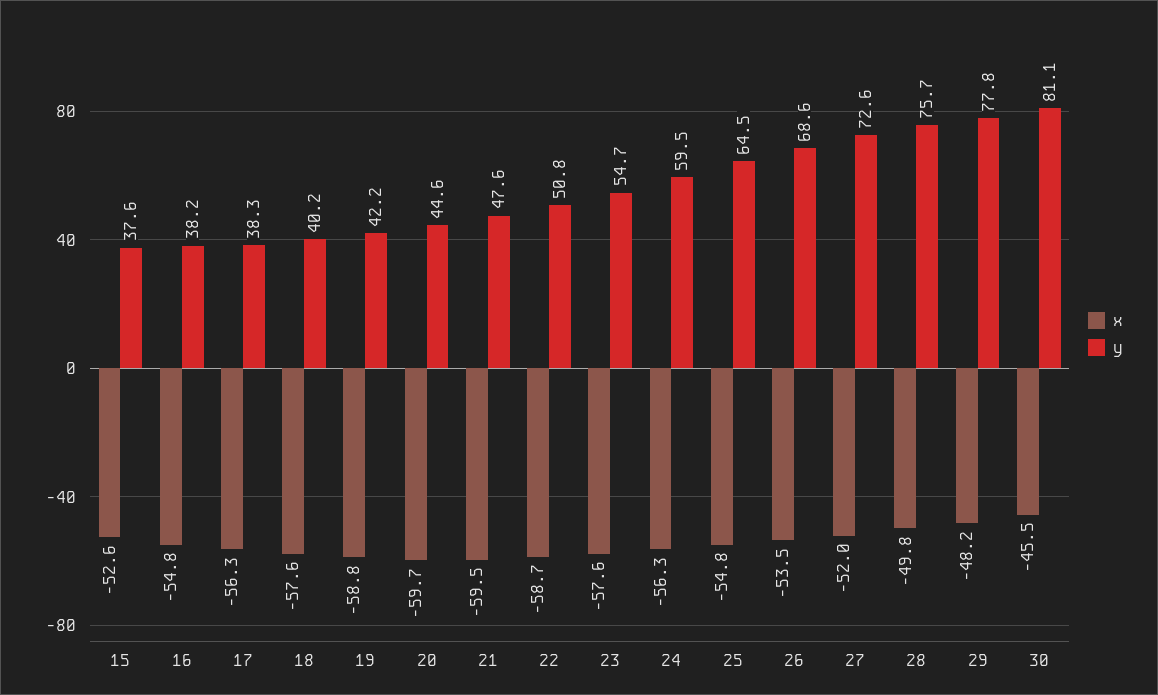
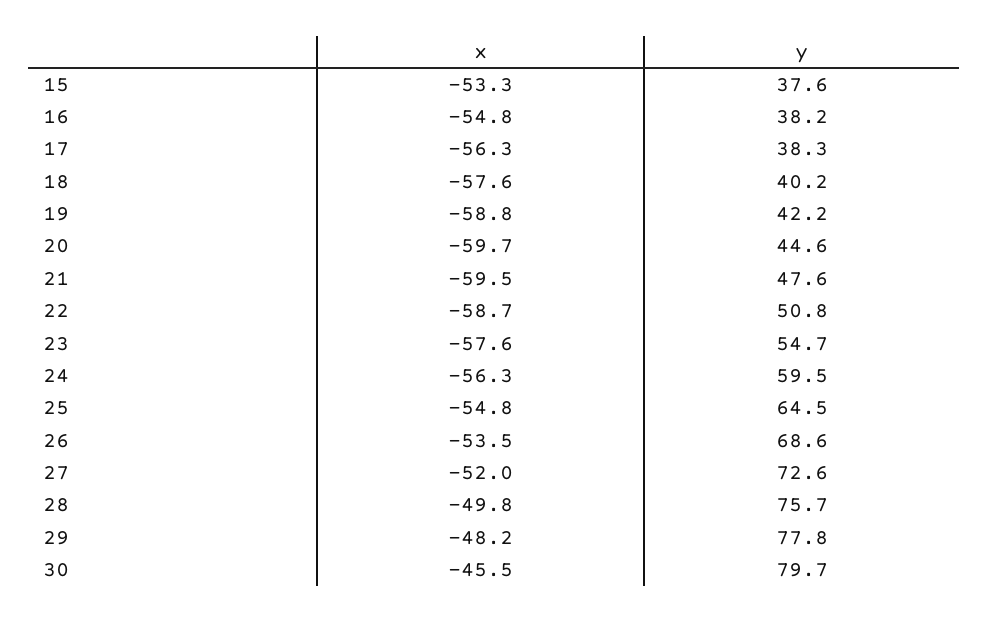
  {
    "x": {
-     "15": -52.6,
+     "15": -53.3,
      "16": -54.8,
      "17": -56.3,
      "18": -57.6,
      "19": -58.8,
      "20": -59.7,
      "21": -59.5,
      "22": -58.7,
      "23": -57.6,
      "24": -56.3,
      "25": -54.8,
      "26": -53.5,
      "27": -52,
      "28": -49.8,
      "29": -48.2,
      "30": -45.5
    },
    "y": {
      "15": 37.6,
      "16": 38.2,
      "17": 38.3,
      "18": 40.2,
      "19": 42.2,
      "20": 44.6,
      "21": 47.6,
      "22": 50.8,
      "23": 54.7,
      "24": 59.5,
      "25": 64.5,
      "26": 68.6,
      "27": 72.6,
      "28": 75.7,
      "29": 77.8,
-     "30": 81.1
+     "30": 79.7
    }
  }

